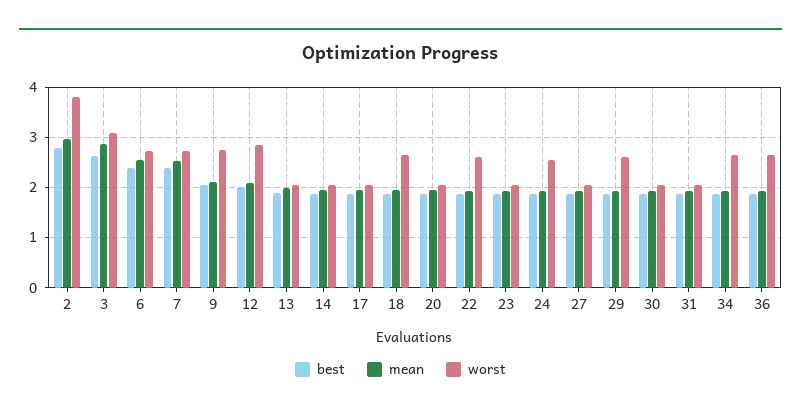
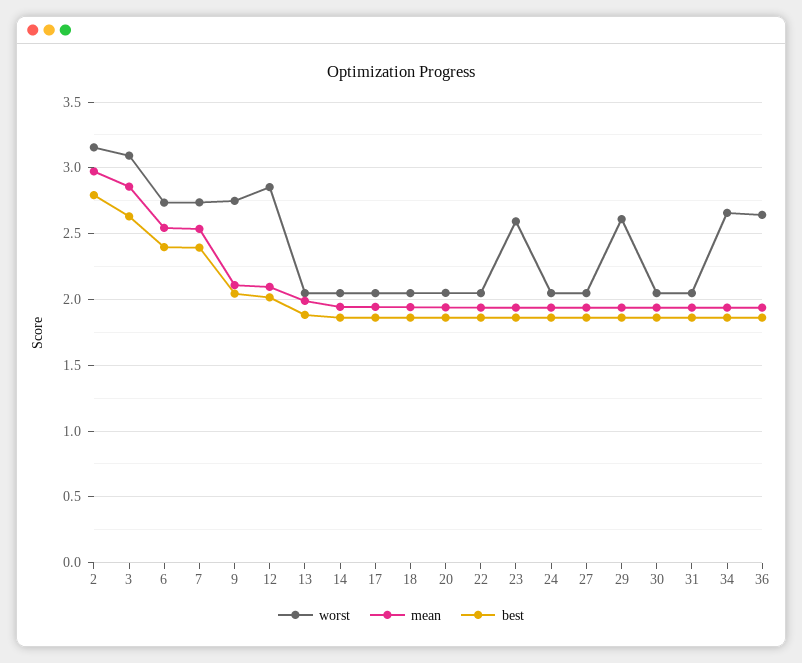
  {
    "best": {
      "2": 2.8,
      "3": 2.65,
      "6": 2.4,
      "7": 2.4,
      "9": 2.05,
      "12": 2,
      "13": 1.9,
      "14": 1.85,
      "17": 1.85,
      "18": 1.85,
      "20": 1.85,
      "22": 1.85,
      "23": 1.85,
      "24": 1.85,
      "27": 1.85,
      "29": 1.85,
      "30": 1.85,
      "31": 1.85,
      "34": 1.85,
      "36": 1.85
    },
    "mean": {
      "2": 2.95,
      "3": 2.85,
      "6": 2.55,
      "7": 2.55,
      "9": 2.1,
      "12": 2.1,
      "13": 2,
      "14": 1.95,
      "17": 1.95,
      "18": 1.95,
      "20": 1.95,
      "22": 1.95,
      "23": 1.95,
      "24": 1.95,
      "27": 1.95,
      "29": 1.95,
      "30": 1.95,
      "31": 1.95,
      "34": 1.95,
      "36": 1.95
    },
    "worst": {
-     "2": 3.8,
+     "2": 3.15,
      "3": 3.1,
      "6": 2.75,
      "7": 2.75,
      "9": 2.75,
      "12": 2.85,
      "13": 2.05,
      "14": 2.05,
      "17": 2.05,
-     "18": 2.6,
+     "18": 2.05,
      "20": 2.05,
-     "22": 2.6,
+     "22": 2.05,
-     "23": 2,
+     "23": 2.6,
-     "24": 2.6,
+     "24": 2.05,
      "27": 2.05,
      "29": 2.6,
      "30": 2.05,
      "31": 2.05,
      "34": 2.65,
      "36": 2.65
    }
  }

